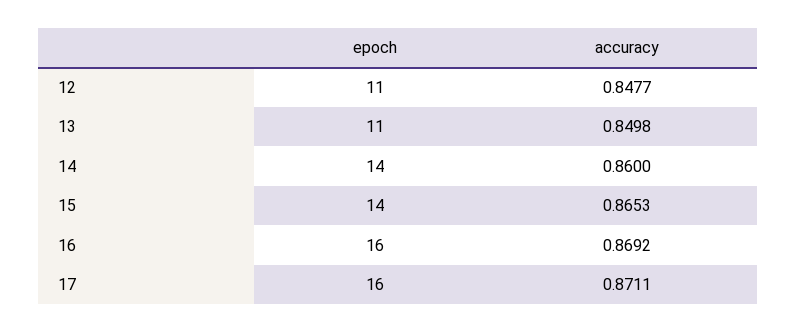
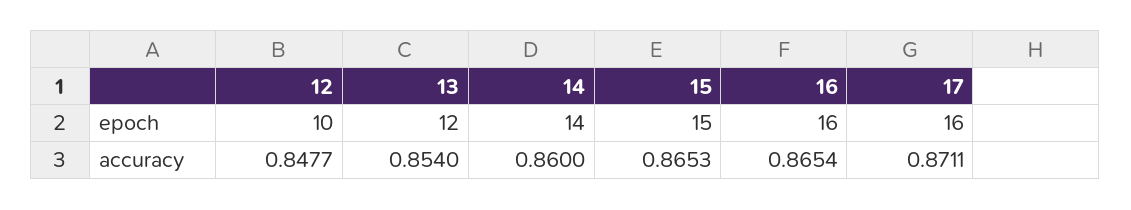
  {
    "epoch": {
-     "12": 11,
+     "12": 10,
-     "13": 11,
+     "13": 12,
      "14": 14,
-     "15": 14,
+     "15": 15,
      "16": 16,
      "17": 16
    },
    "accuracy": {
      "12": 0.8477,
-     "13": 0.8498,
+     "13": 0.854,
      "14": 0.86,
      "15": 0.8653,
-     "16": 0.8692,
+     "16": 0.8654,
      "17": 0.8711
    }
  }

